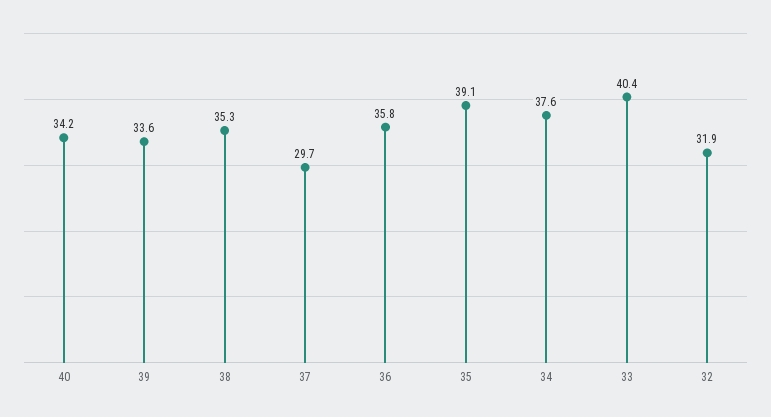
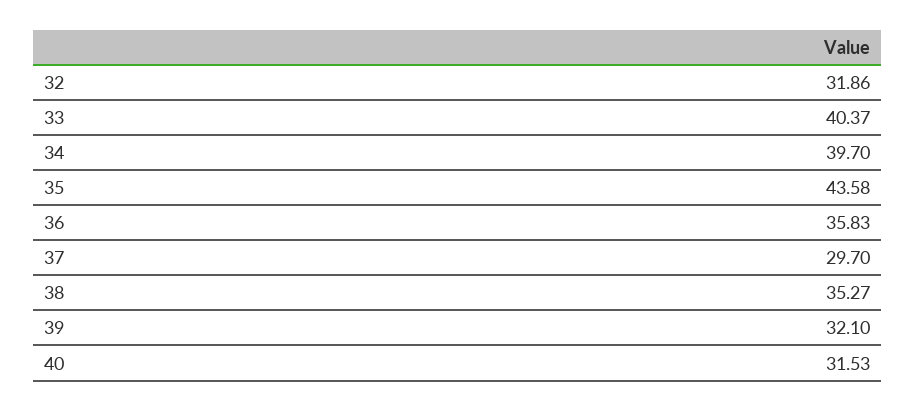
  {
-   "40": 34.2,
+   "40": 31.53,
-   "39": 33.6,
+   "39": 32.1,
    "38": 35.27,
    "37": 29.7,
    "36": 35.83,
-   "35": 39.1,
+   "35": 43.58,
-   "34": 37.6,
+   "34": 39.7,
    "33": 40.37,
    "32": 31.86
  }

